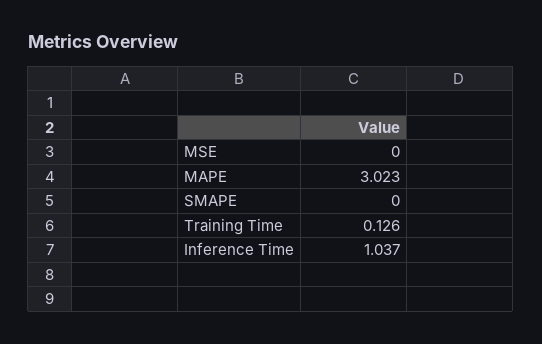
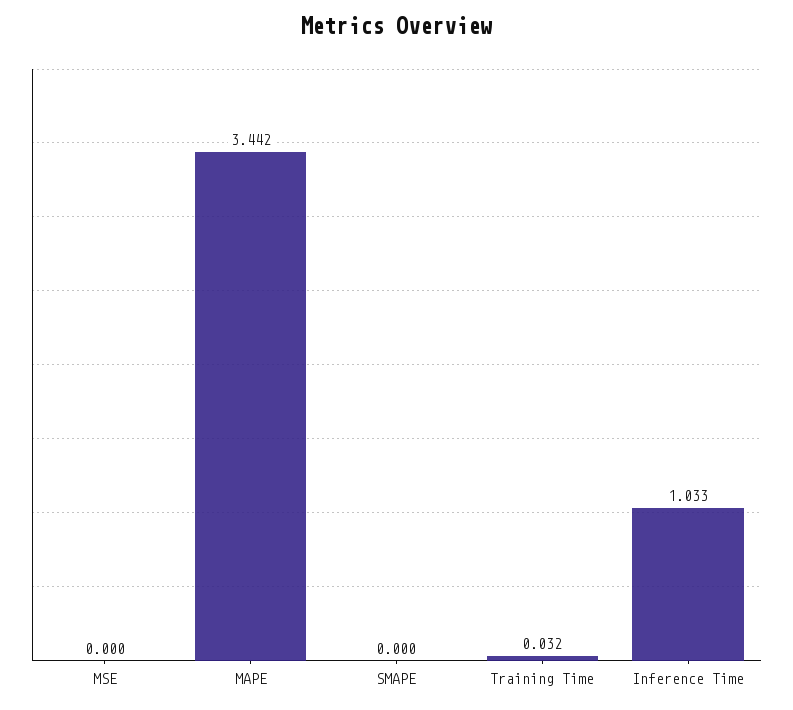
  {
    "MSE": 0,
-   "MAPE": 3.023,
+   "MAPE": 3.442,
    "SMAPE": 0,
-   "Training Time": 0.126,
+   "Training Time": 0.032,
-   "Inference Time": 1.037
+   "Inference Time": 1.033
  }

